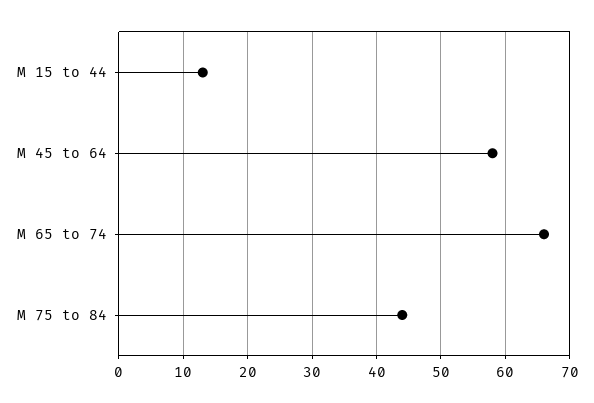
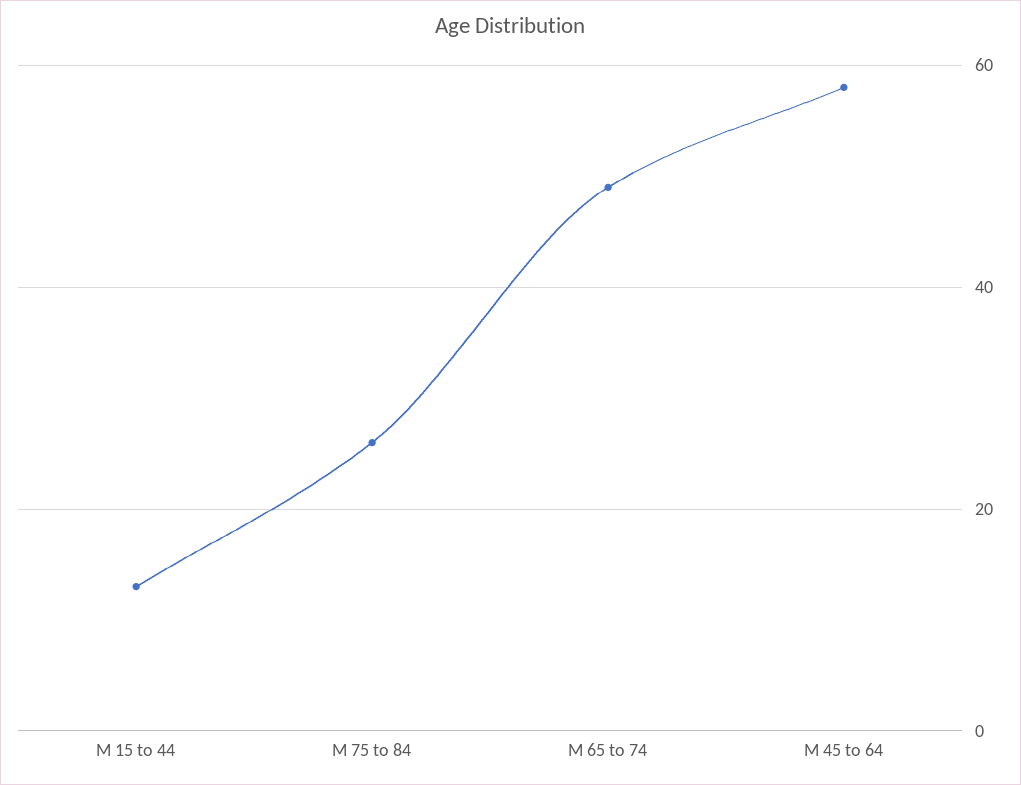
  {
    "M 15 to 44": 13,
    "M 45 to 64": 58,
-   "M 65 to 74": 66,
+   "M 65 to 74": 50,
-   "M 75 to 84": 44
+   "M 75 to 84": 25
  }

